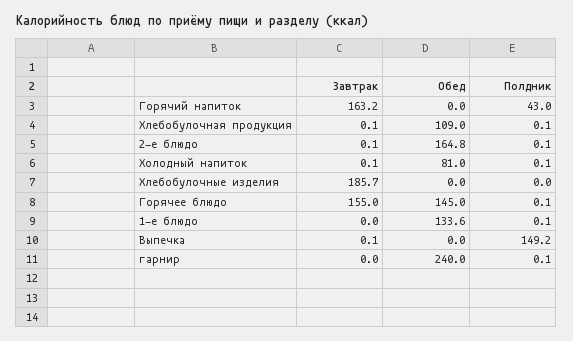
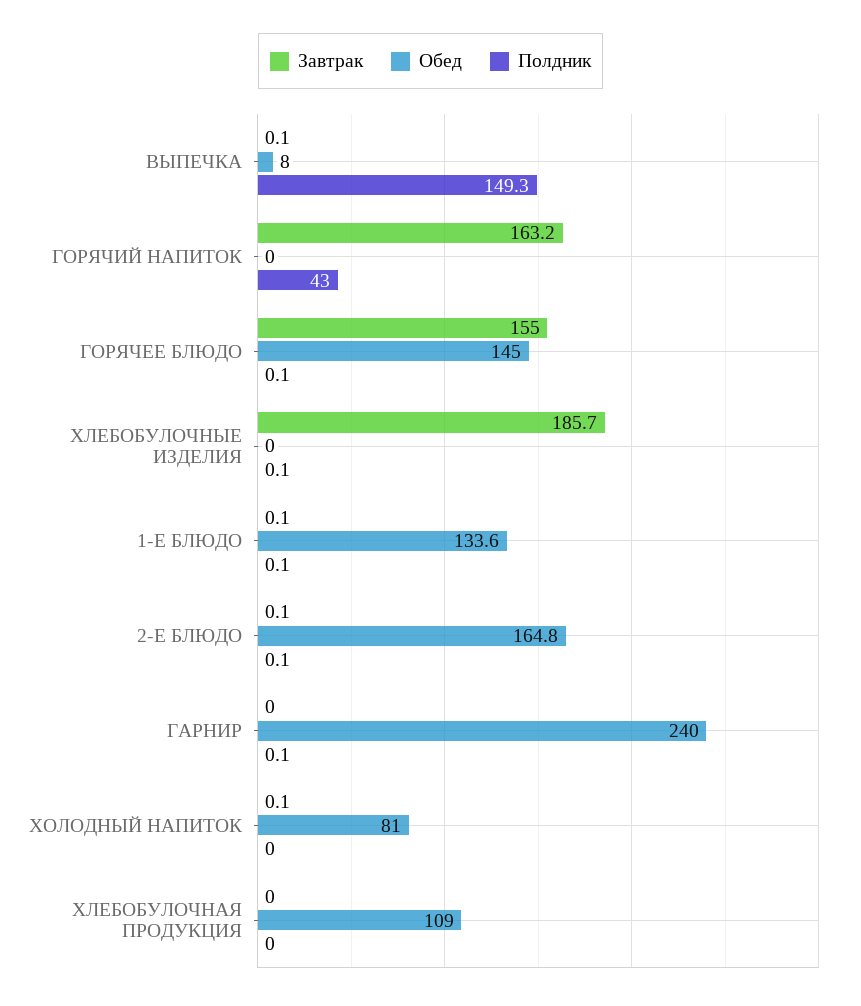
  {
    "Завтрак": {
      "Горячий напиток": 163.2,
-     "Хлебобулочная продукция": 0.1,
+     "Хлебобулочная продукция": 0,
      "2-е блюдо": 0.1,
      "Холодный напиток": 0.1,
      "Хлебобулочные изделия": 185.7,
      "Горячее блюдо": 155,
-     "1-е блюдо": 0,
+     "1-е блюдо": 0.1,
      "Выпечка": 0.1,
      "гарнир": 0
    },
    "Обед": {
      "Горячий напиток": 0,
      "Хлебобулочная продукция": 109,
      "2-е блюдо": 164.8,
      "Холодный напиток": 81,
      "Хлебобулочные изделия": 0,
      "Горячее блюдо": 145,
      "1-е блюдо": 133.6,
-     "Выпечка": 0,
+     "Выпечка": 8,
      "гарнир": 240
    },
    "Полдник": {
      "Горячий напиток": 43,
-     "Хлебобулочная продукция": 0.1,
+     "Хлебобулочная продукция": 0,
      "2-е блюдо": 0.1,
-     "Холодный напиток": 0.1,
+     "Холодный напиток": 0,
-     "Хлебобулочные изделия": 0,
+     "Хлебобулочные изделия": 0.1,
      "Горячее блюдо": 0.1,
      "1-е блюдо": 0.1,
-     "Выпечка": 149.2,
+     "Выпечка": 149.3,
      "гарнир": 0.1
    }
  }

